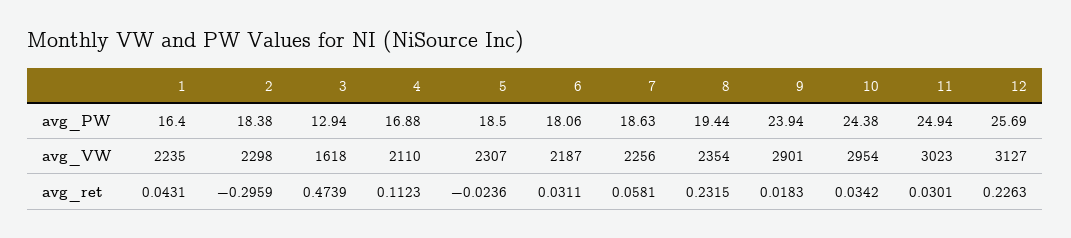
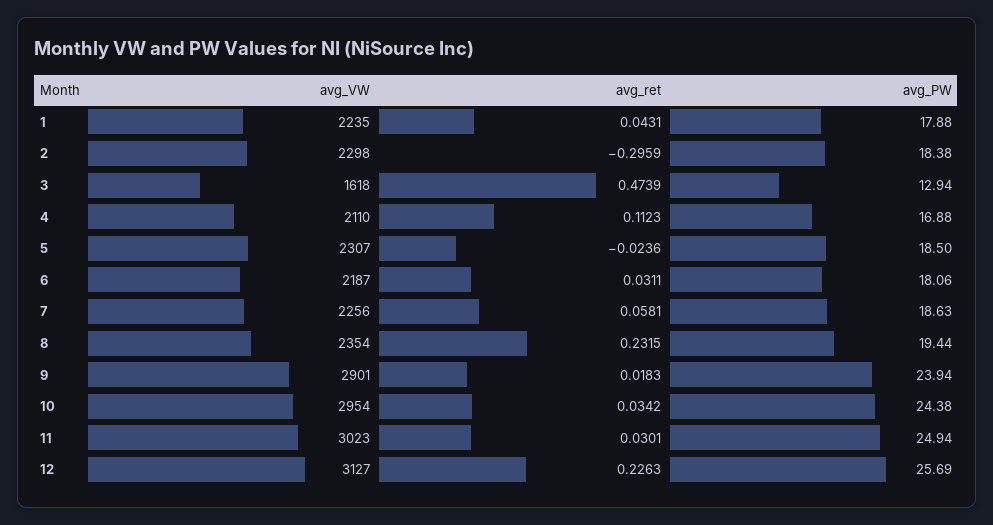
  {
    "1": {
-     "avg_PW": 16.4,
+     "avg_PW": 17.88,
      "avg_VW": 2235,
      "avg_ret": 0.0431
    },
    "2": {
      "avg_PW": 18.38,
      "avg_VW": 2298,
      "avg_ret": -0.2959
    },
    "3": {
      "avg_PW": 12.94,
      "avg_VW": 1618,
      "avg_ret": 0.4739
    },
    "4": {
      "avg_PW": 16.88,
      "avg_VW": 2110,
      "avg_ret": 0.1123
    },
    "5": {
      "avg_PW": 18.5,
      "avg_VW": 2307,
      "avg_ret": -0.0236
    },
    "6": {
      "avg_PW": 18.06,
      "avg_VW": 2187,
      "avg_ret": 0.0311
    },
    "7": {
      "avg_PW": 18.63,
      "avg_VW": 2256,
      "avg_ret": 0.0581
    },
    "8": {
      "avg_PW": 19.44,
      "avg_VW": 2354,
      "avg_ret": 0.2315
    },
    "9": {
      "avg_PW": 23.94,
      "avg_VW": 2901,
      "avg_ret": 0.0183
    },
    "10": {
      "avg_PW": 24.38,
      "avg_VW": 2954,
      "avg_ret": 0.0342
    },
    "11": {
      "avg_PW": 24.94,
      "avg_VW": 3023,
      "avg_ret": 0.0301
    },
    "12": {
      "avg_PW": 25.69,
      "avg_VW": 3127,
      "avg_ret": 0.2263
    }
  }

